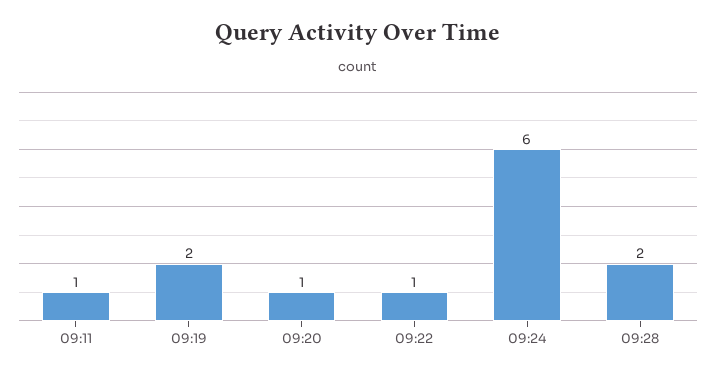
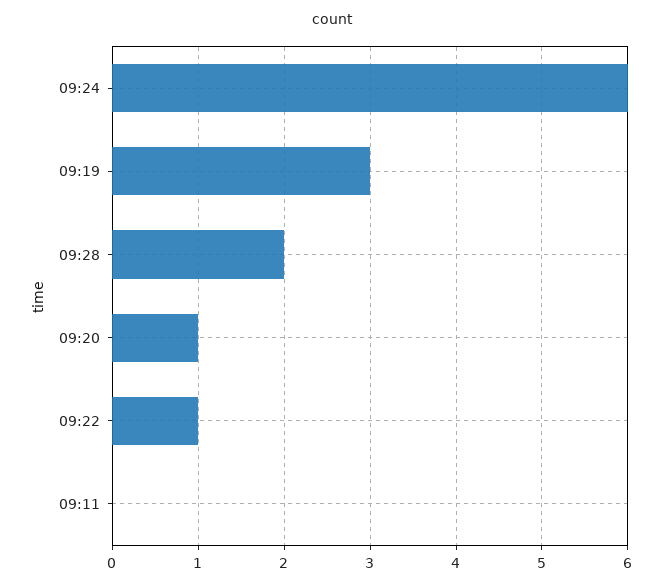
  {
-   "09:11": 1,
+   "09:11": 0,
-   "09:19": 2,
+   "09:19": 3,
    "09:20": 1,
    "09:22": 1,
    "09:24": 6,
    "09:28": 2
  }

